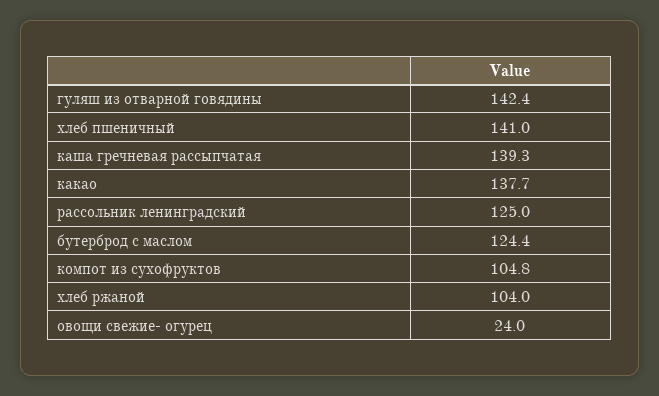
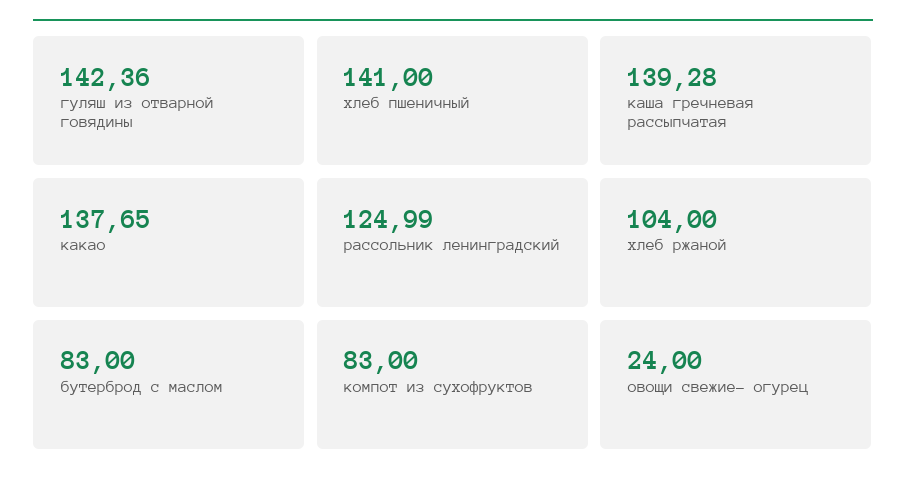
  {
    "гуляш из отварной говядины": 142.36,
    "хлеб пшеничный": 141,
    "каша гречневая рассыпчатая": 139.28,
    "какао": 137.65,
    "рассольник ленинградский": 124.99,
-   "бутерброд с маслом": 124.4,
+   "бутерброд с маслом": 83,
-   "компот из сухофруктов": 104.8,
+   "компот из сухофруктов": 83,
    "хлеб ржаной": 104,
    "овощи свежие- огурец": 24
  }

